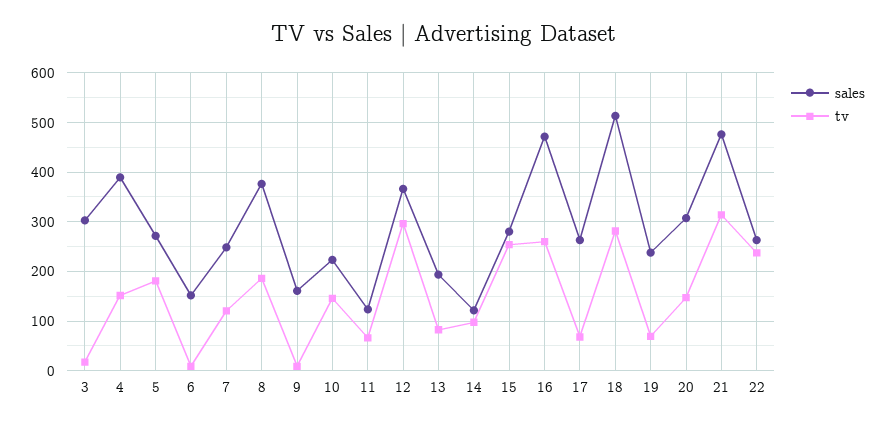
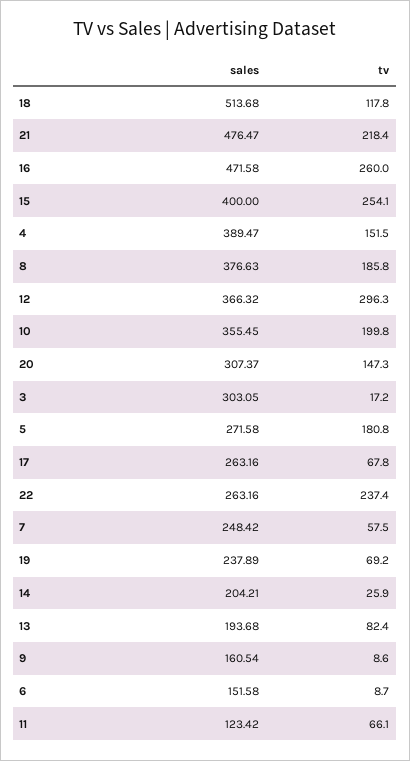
  {
    "sales": {
      "3": 303.05,
      "4": 389.47,
      "5": 271.58,
      "6": 151.58,
      "7": 248.42,
      "8": 376.63,
      "9": 160.54,
-     "10": 220,
+     "10": 355.45,
      "11": 123.42,
      "12": 366.32,
      "13": 193.68,
-     "14": 120,
+     "14": 204.21,
-     "15": 280,
+     "15": 400,
      "16": 471.58,
      "17": 263.16,
      "18": 513.68,
      "19": 237.89,
      "20": 307.37,
      "21": 476.47,
      "22": 263.16
    },
    "tv": {
      "3": 17.2,
      "4": 151.5,
      "5": 180.8,
      "6": 8.7,
-     "7": 120,
+     "7": 57.5,
      "8": 185.8,
      "9": 8.6,
-     "10": 140,
+     "10": 199.8,
      "11": 66.1,
      "12": 296.3,
      "13": 82.4,
-     "14": 100,
+     "14": 25.9,
      "15": 254.1,
      "16": 260,
      "17": 67.8,
-     "18": 280,
+     "18": 117.8,
      "19": 69.2,
      "20": 147.3,
-     "21": 320,
+     "21": 218.4,
      "22": 237.4
    }
  }

